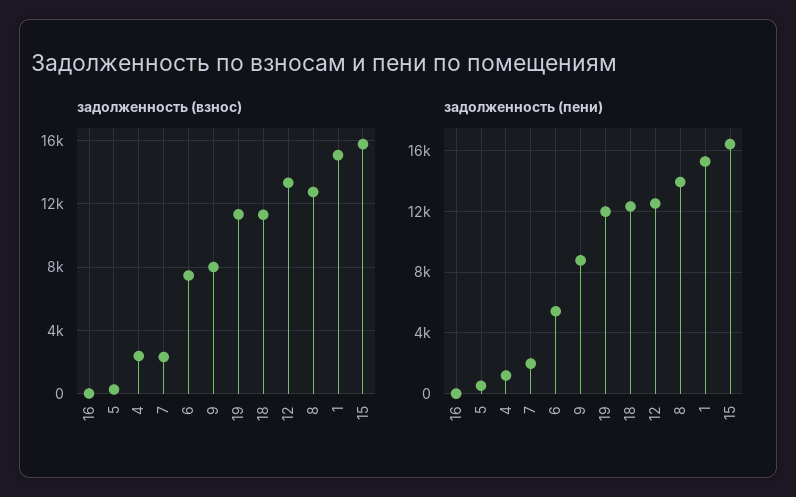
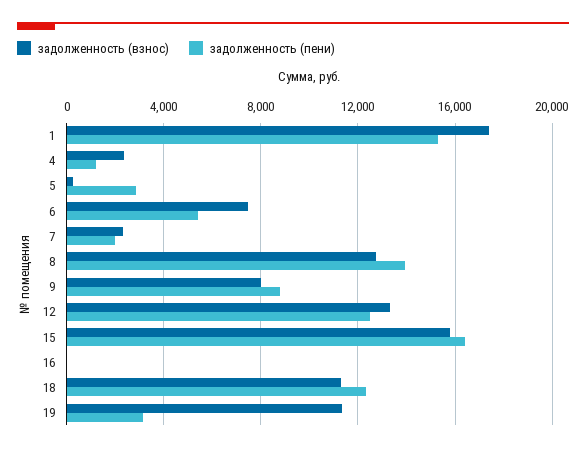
  {
    "задолженность (взнос)": {
      "16": 0,
      "5": 500,
      "4": 2500,
      "7": 2500,
      "6": 7500,
      "9": 8000,
      "19": 11500,
      "18": 11500,
      "12": 13500,
      "8": 12500,
-     "1": 15000,
+     "1": 17500,
      "15": 16000
    },
    "задолженность (пени)": {
      "16": 0,
-     "5": 500,
+     "5": 3000,
      "4": 1000,
      "7": 2000,
      "6": 5500,
      "9": 9000,
-     "19": 12000,
+     "19": 3000,
      "18": 12500,
      "12": 12500,
      "8": 14000,
      "1": 15500,
      "15": 16500
    }
  }

